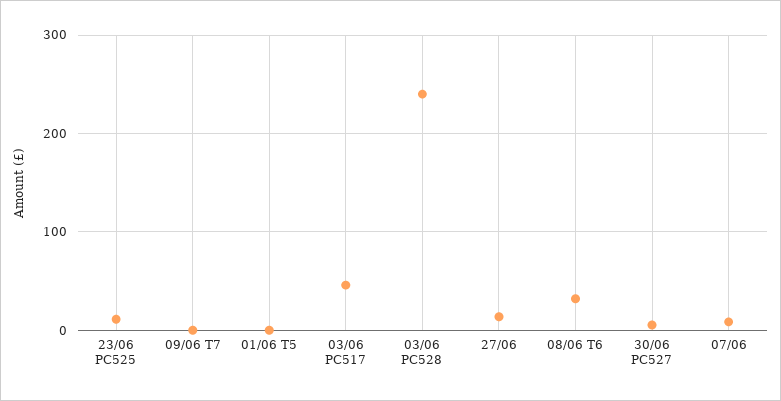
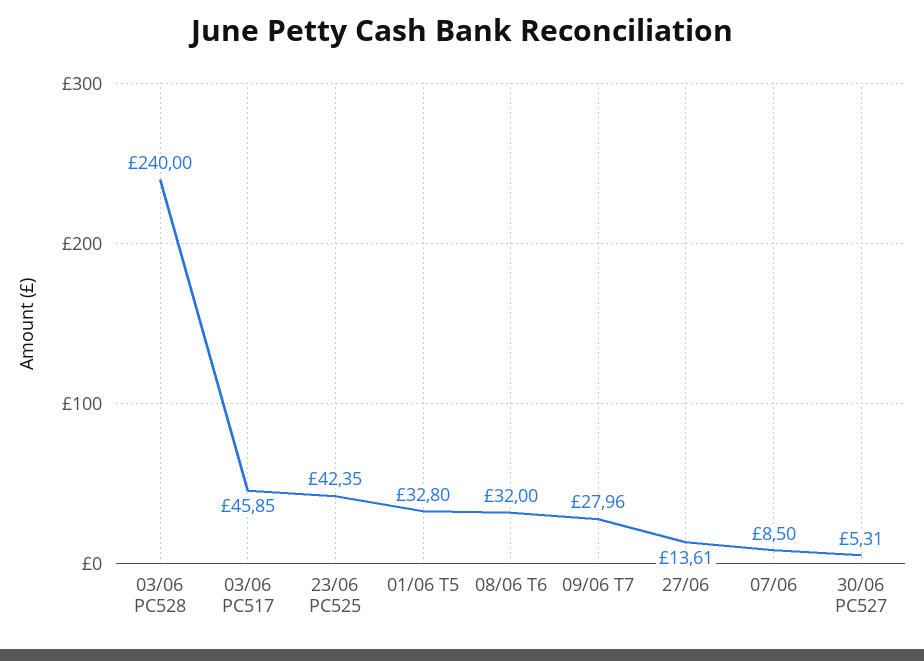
  {
-   "23/06 PC525": 10,
+   "23/06 PC525": 42.35,
-   "09/06 T7": 0,
+   "09/06 T7": 27.96,
-   "01/06 T5": 0,
+   "01/06 T5": 32.8,
    "03/06 PC517": 45.85,
    "03/06 PC528": 240,
    "27/06": 13.61,
    "08/06 T6": 32,
    "30/06 PC527": 5.31,
    "07/06": 8.5
  }

